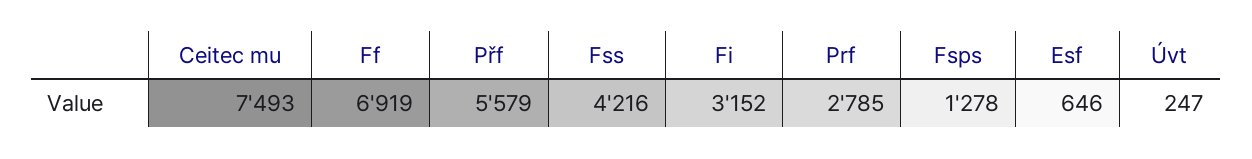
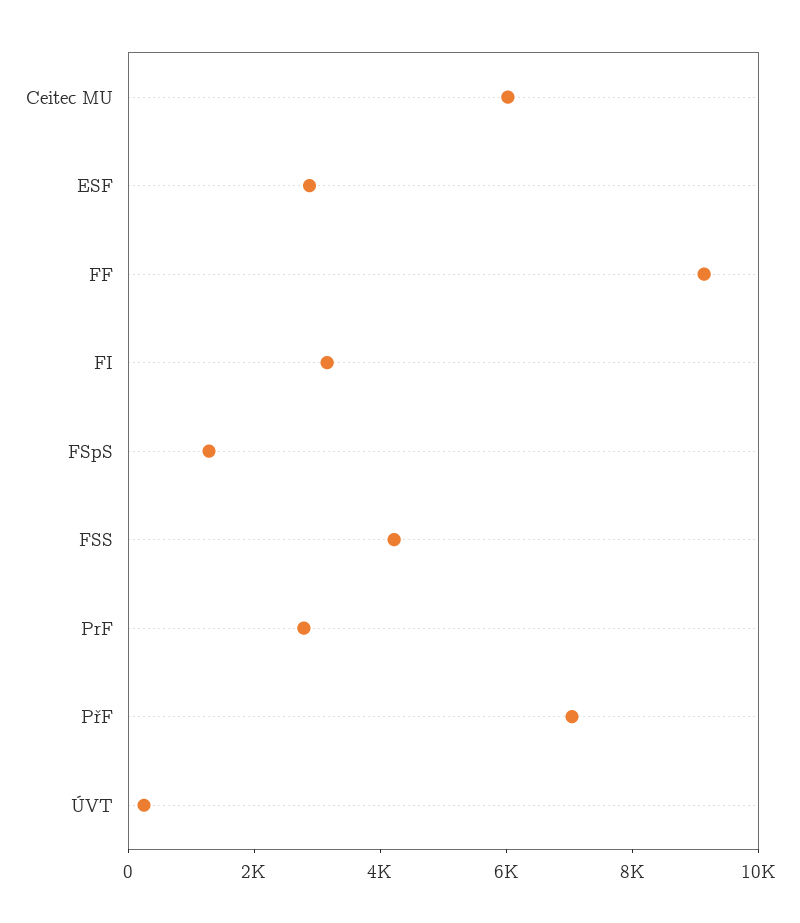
  {
-   "Ceitec mu": 7493,
+   "Ceitec mu": 6000,
-   "Ff": 6919,
+   "Ff": 9000,
-   "Přf": 5579,
+   "Přf": 7000,
    "Fss": 4216,
    "Fi": 3152,
    "Prf": 2785,
    "Fsps": 1278,
-   "Esf": 646,
+   "Esf": 3000,
    "Úvt": 247
  }

